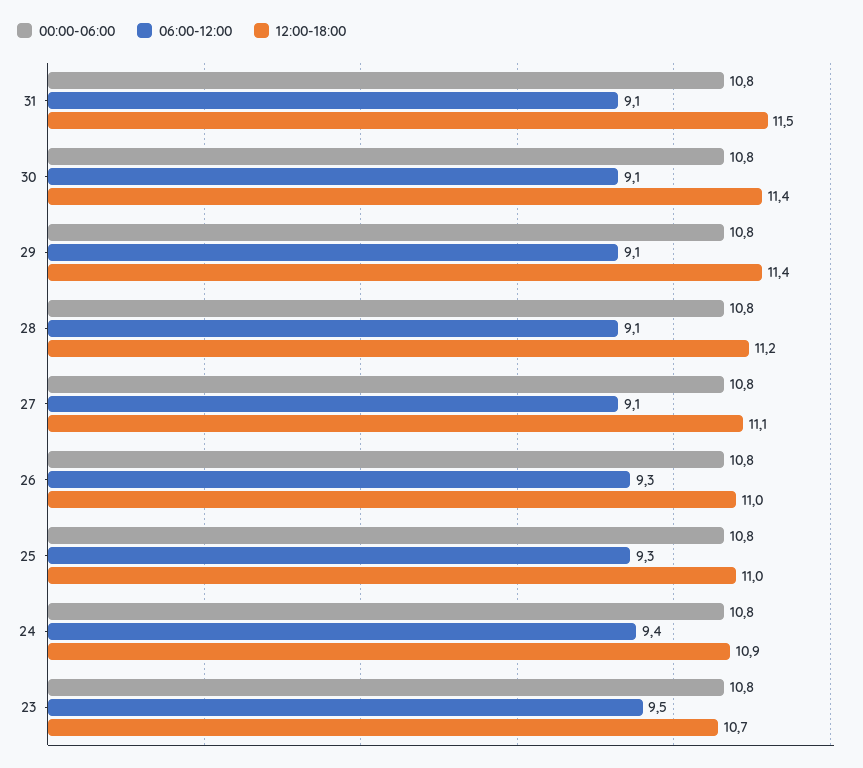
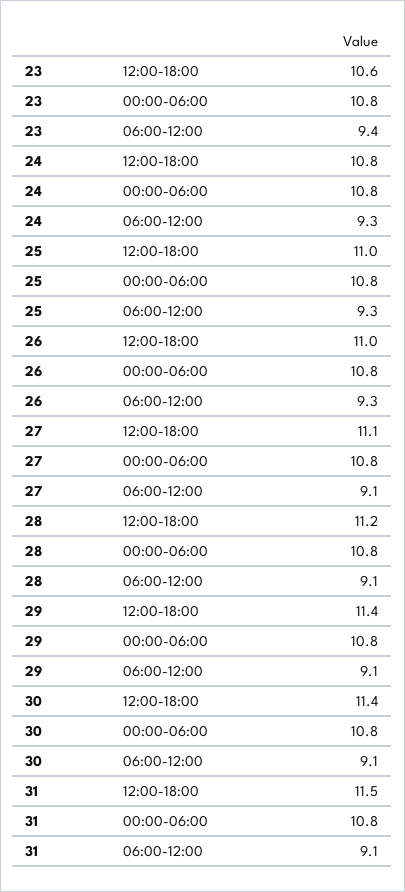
  {
    "00:00-06:00": {
      "31": 10.8,
      "30": 10.8,
      "29": 10.8,
      "28": 10.8,
      "27": 10.8,
      "26": 10.8,
      "25": 10.8,
      "24": 10.8,
      "23": 10.8
    },
    "06:00-12:00": {
      "31": 9.1,
      "30": 9.1,
      "29": 9.1,
      "28": 9.1,
      "27": 9.1,
      "26": 9.3,
      "25": 9.3,
-     "24": 9.4,
+     "24": 9.3,
-     "23": 9.5
+     "23": 9.4
    },
    "12:00-18:00": {
      "31": 11.5,
      "30": 11.4,
      "29": 11.4,
      "28": 11.2,
      "27": 11.1,
      "26": 11,
      "25": 11,
-     "24": 10.9,
+     "24": 10.8,
-     "23": 10.7
+     "23": 10.6
    }
  }

